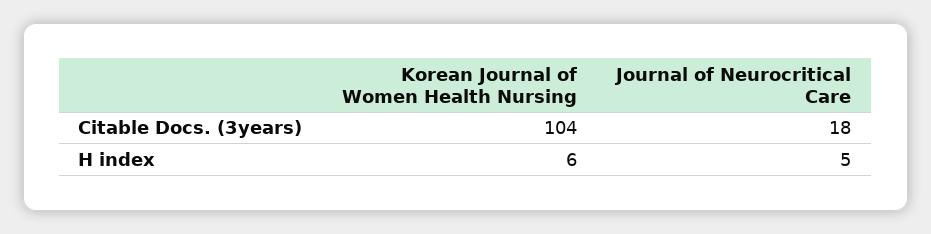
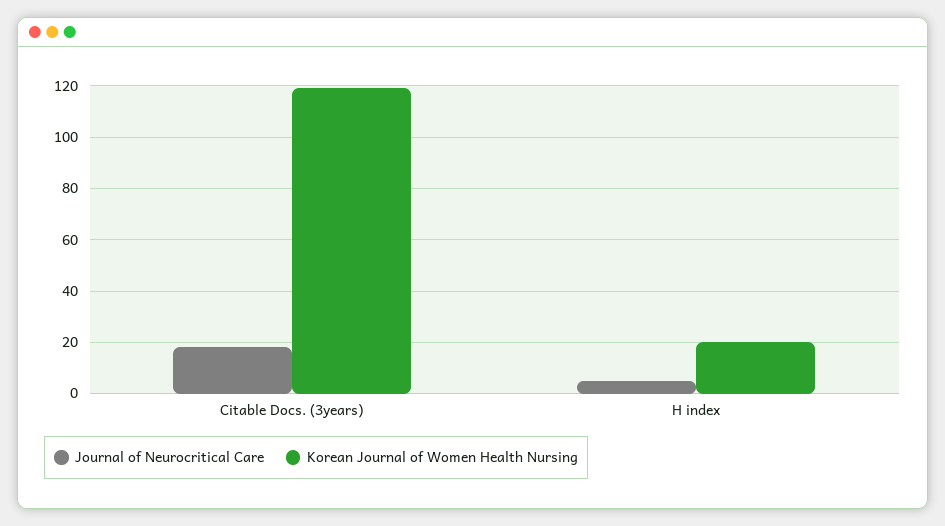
  {
    "Korean Journal of Women Health Nursing": {
-     "Citable Docs. (3years)": 104,
+     "Citable Docs. (3years)": 120,
-     "H index": 6
+     "H index": 20
    },
    "Journal of Neurocritical Care": {
      "Citable Docs. (3years)": 18,
      "H index": 5
    }
  }

